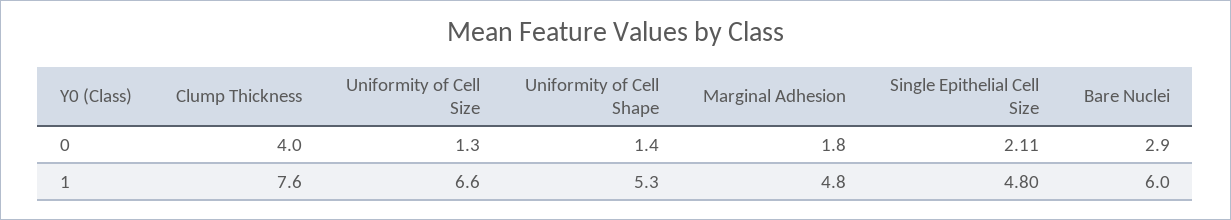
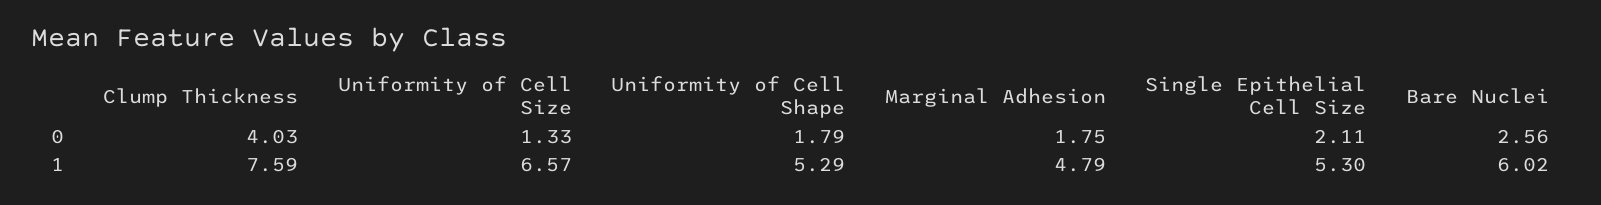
  {
    "Clump Thickness": {
      "0": 4.03,
      "1": 7.59
    },
    "Uniformity of Cell Size": {
      "0": 1.33,
      "1": 6.57
    },
    "Uniformity of Cell Shape": {
-     "0": 1.4,
+     "0": 1.79,
      "1": 5.29
    },
    "Marginal Adhesion": {
      "0": 1.75,
      "1": 4.79
    },
    "Single Epithelial Cell Size": {
      "0": 2.11,
-     "1": 4.8
+     "1": 5.3
    },
    "Bare Nuclei": {
-     "0": 2.9,
+     "0": 2.56,
      "1": 6.02
    }
  }

